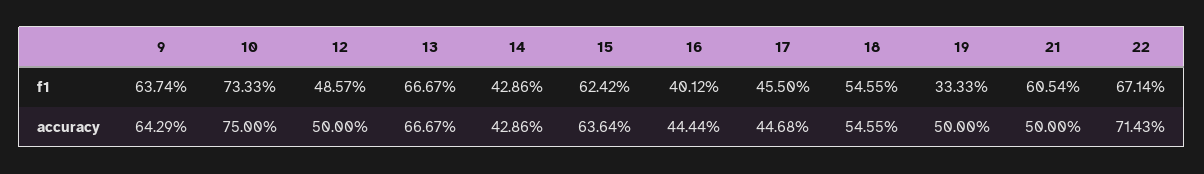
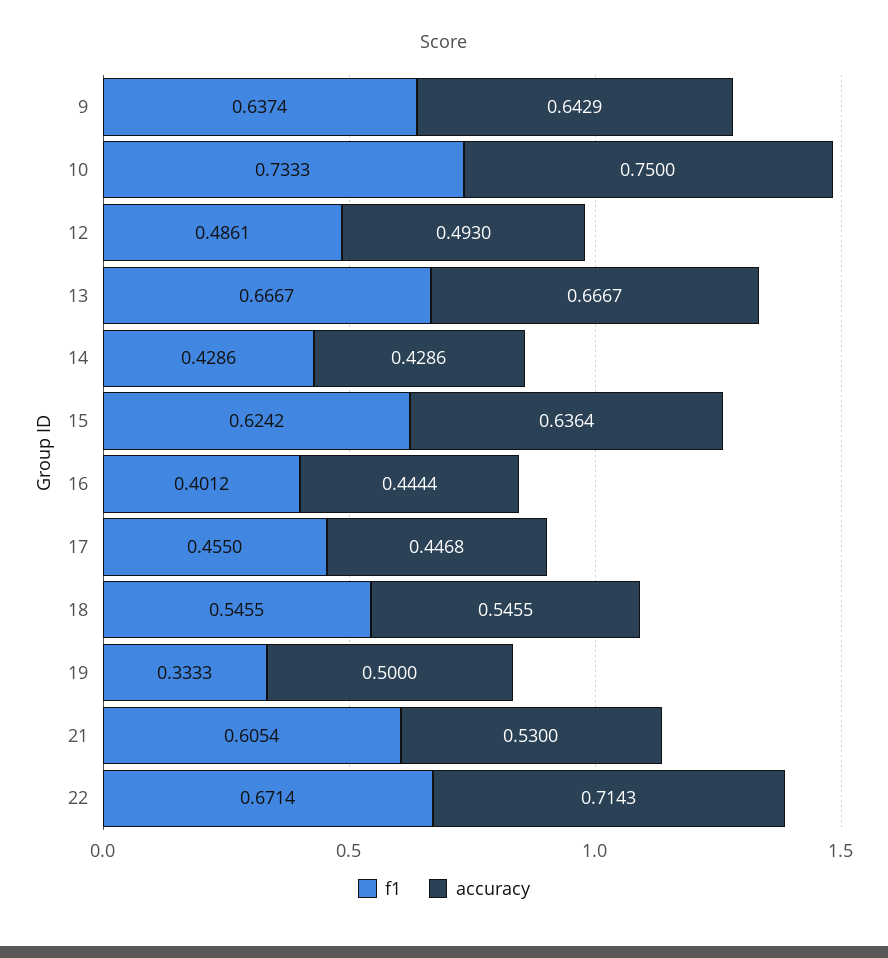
  {
    "f1": {
      "9": 0.6374,
      "10": 0.7333,
-     "12": 0.4857,
+     "12": 0.4861,
      "13": 0.6667,
      "14": 0.4286,
      "15": 0.6242,
      "16": 0.4012,
      "17": 0.455,
      "18": 0.5455,
      "19": 0.3333,
      "21": 0.6054,
      "22": 0.6714
    },
    "accuracy": {
      "9": 0.6429,
      "10": 0.75,
-     "12": 0.5,
+     "12": 0.493,
      "13": 0.6667,
      "14": 0.4286,
      "15": 0.6364,
      "16": 0.4444,
      "17": 0.4468,
      "18": 0.5455,
      "19": 0.5,
-     "21": 0.5,
+     "21": 0.53,
      "22": 0.7143
    }
  }

